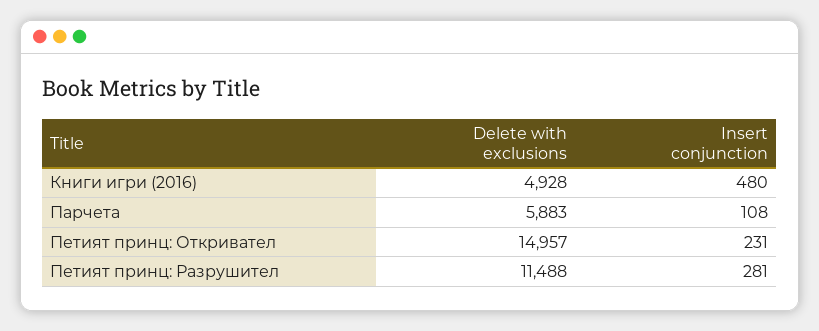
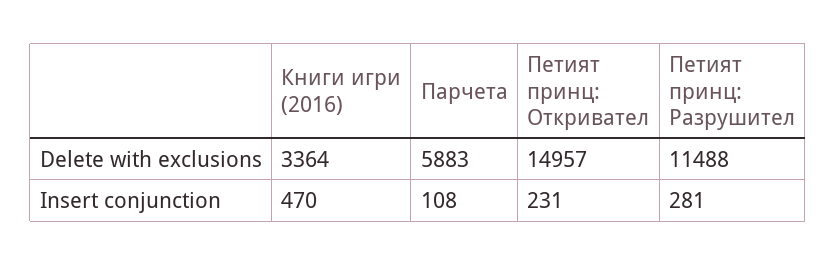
  {
    "Delete with exclusions": {
-     "Книги игри (2016)": 4928,
+     "Книги игри (2016)": 3364,
      "Парчета": 5883,
      "Петият принц: Откривател": 14957,
      "Петият принц: Разрушител": 11488
    },
    "Insert conjunction": {
-     "Книги игри (2016)": 480,
+     "Книги игри (2016)": 470,
      "Парчета": 108,
      "Петият принц: Откривател": 231,
      "Петият принц: Разрушител": 281
    }
  }

